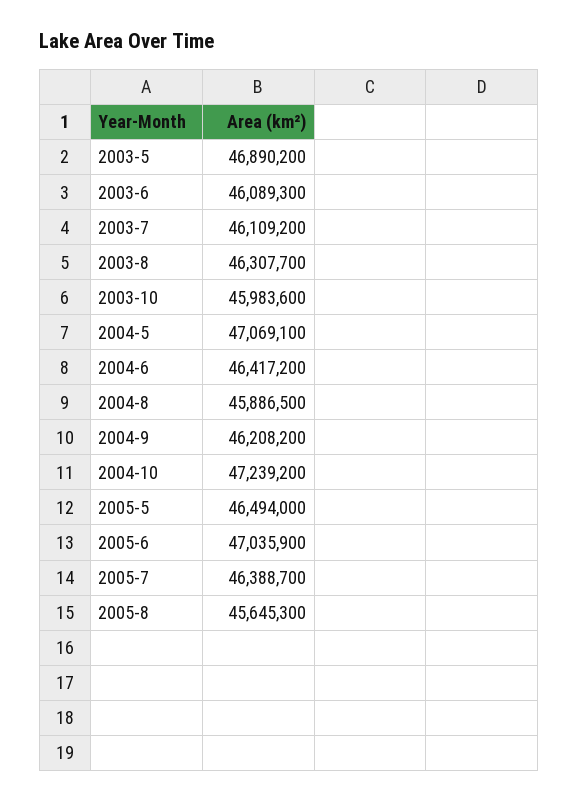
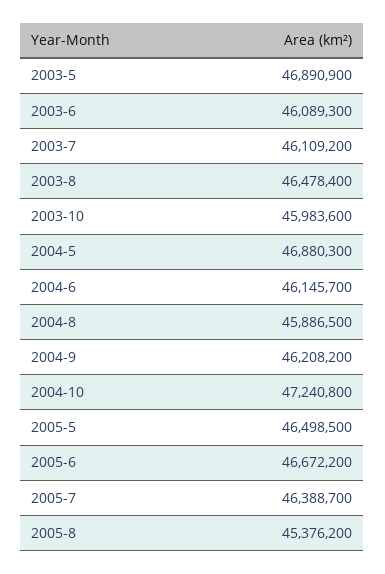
  {
-   "2003-5": 46890200,
+   "2003-5": 46890900,
    "2003-6": 46089300,
    "2003-7": 46109200,
-   "2003-8": 46307700,
+   "2003-8": 46478400,
    "2003-10": 45983600,
-   "2004-5": 47069100,
+   "2004-5": 46880300,
-   "2004-6": 46417200,
+   "2004-6": 46145700,
    "2004-8": 45886500,
    "2004-9": 46208200,
-   "2004-10": 47239200,
+   "2004-10": 47240800,
-   "2005-5": 46494000,
+   "2005-5": 46498500,
-   "2005-6": 47035900,
+   "2005-6": 46672200,
    "2005-7": 46388700,
-   "2005-8": 45645300
+   "2005-8": 45376200
  }

